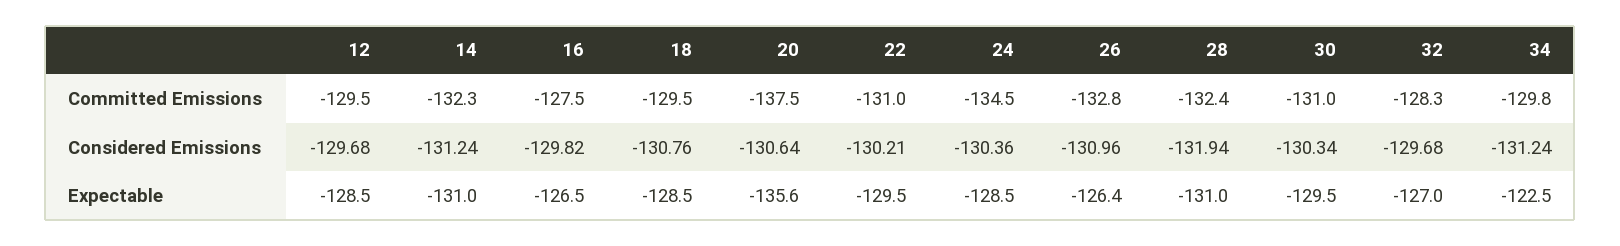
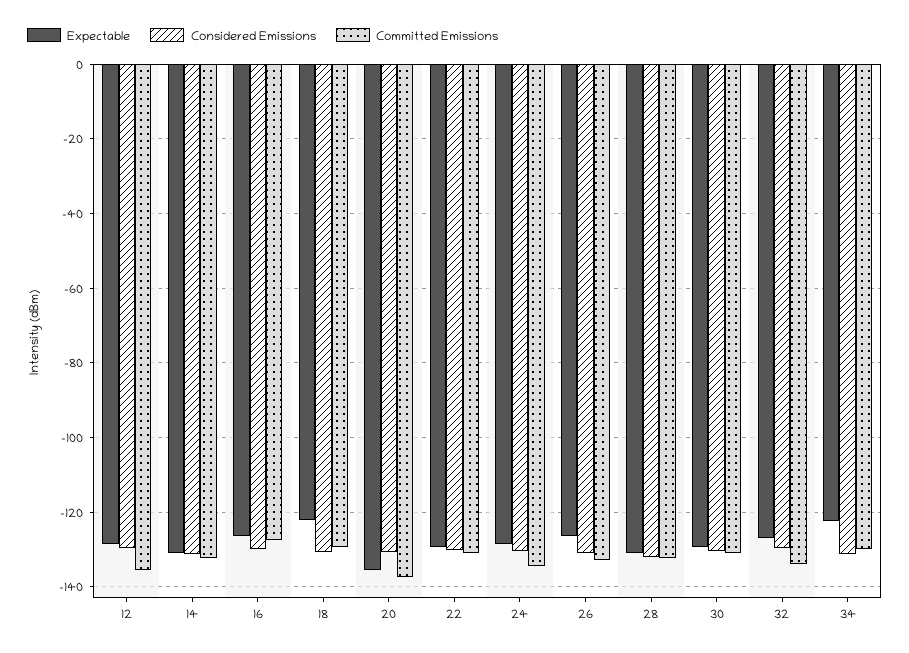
  {
    "Committed Emissions": {
-     "12": -129.5,
+     "12": -136,
      "14": -132.3,
      "16": -127.5,
      "18": -129.5,
      "20": -137.5,
      "22": -131,
      "24": -134.5,
      "26": -132.8,
      "28": -132.4,
      "30": -131,
-     "32": -128.3,
+     "32": -134,
      "34": -129.8
    },
    "Considered Emissions": {
      "12": -129.68,
      "14": -131.24,
      "16": -129.82,
      "18": -130.76,
      "20": -130.64,
      "22": -130.21,
      "24": -130.36,
      "26": -130.96,
      "28": -131.94,
      "30": -130.34,
      "32": -129.68,
      "34": -131.24
    },
    "Expectable": {
      "12": -128.5,
      "14": -131,
      "16": -126.5,
-     "18": -128.5,
+     "18": -122,
      "20": -135.6,
      "22": -129.5,
      "24": -128.5,
      "26": -126.4,
      "28": -131,
      "30": -129.5,
      "32": -127,
      "34": -122.5
    }
  }

